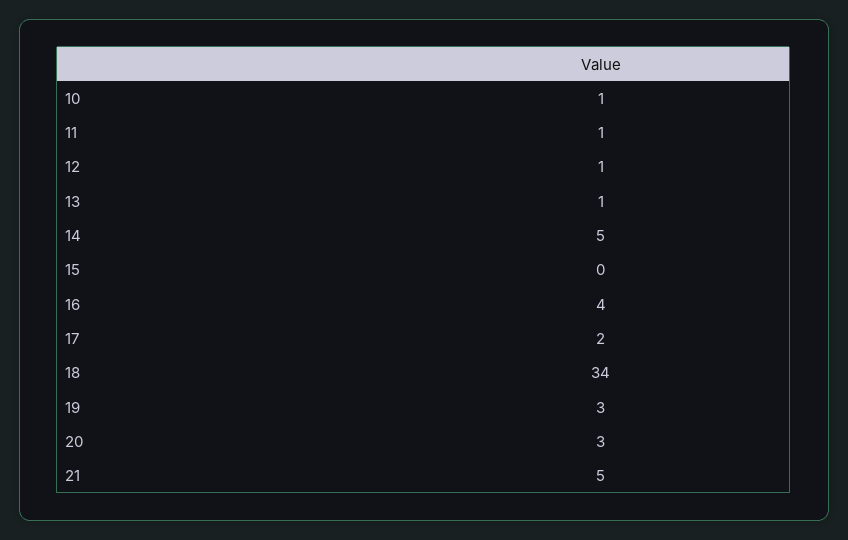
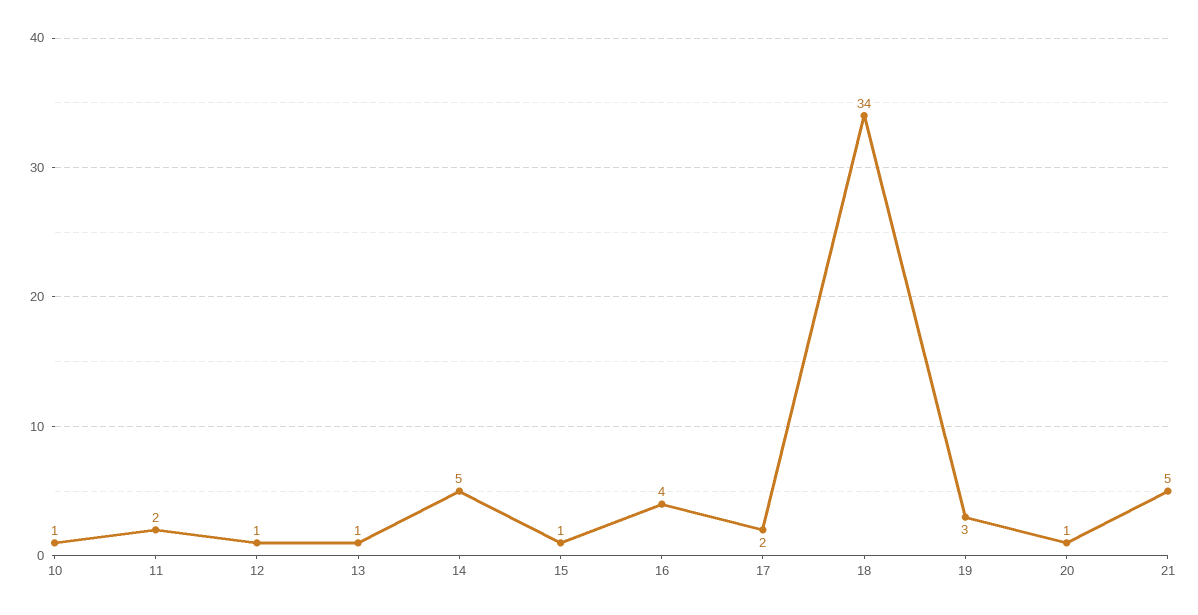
  {
    "10": 1,
-   "11": 1,
+   "11": 2,
    "12": 1,
    "13": 1,
    "14": 5,
-   "15": 0,
+   "15": 1,
    "16": 4,
    "17": 2,
    "18": 34,
    "19": 3,
-   "20": 3,
+   "20": 1,
    "21": 5
  }

